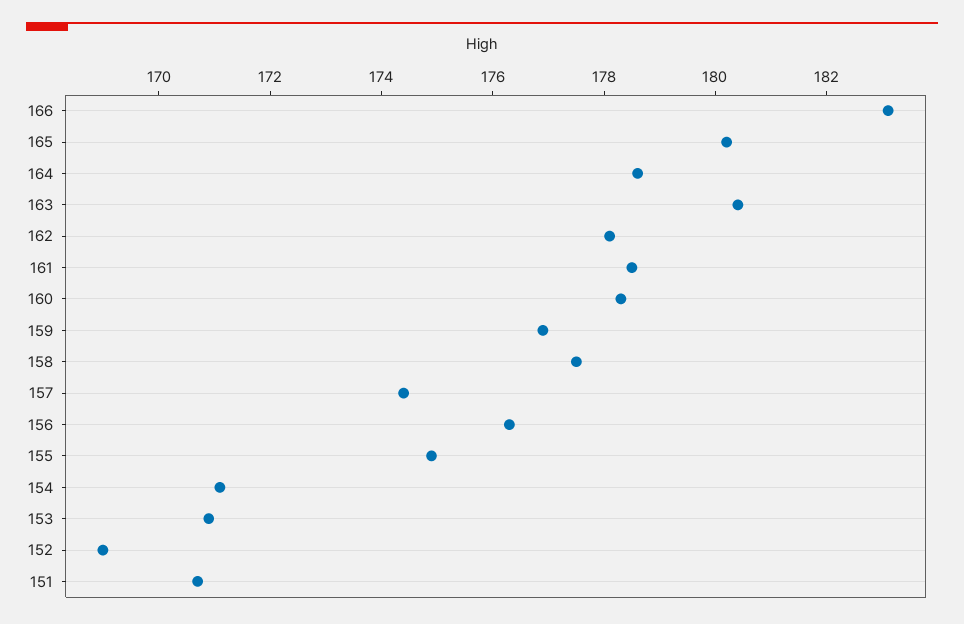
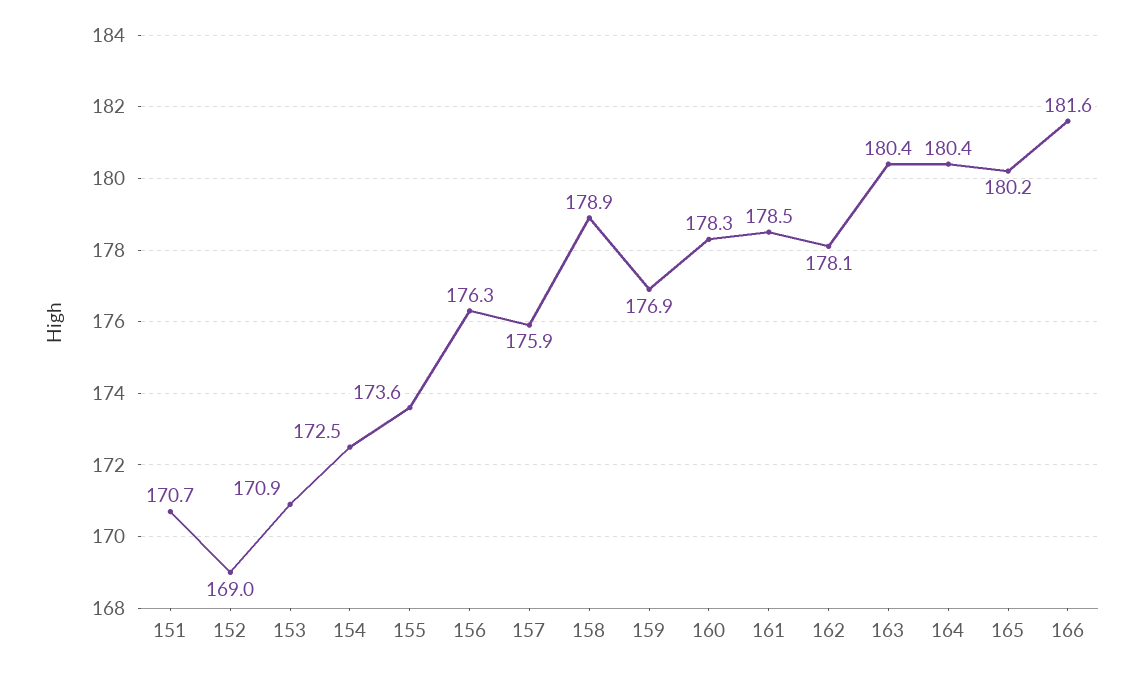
  {
-   "166": 183,
+   "166": 181.6,
    "165": 180.2,
-   "164": 178.5,
+   "164": 180.4,
    "163": 180.4,
    "162": 178.1,
    "161": 178.5,
    "160": 178.3,
    "159": 176.9,
-   "158": 177.5,
+   "158": 178.9,
-   "157": 174.5,
+   "157": 175.9,
    "156": 176.3,
-   "155": 175,
+   "155": 173.6,
-   "154": 171,
+   "154": 172.5,
    "153": 170.9,
    "152": 169,
    "151": 170.7
  }

